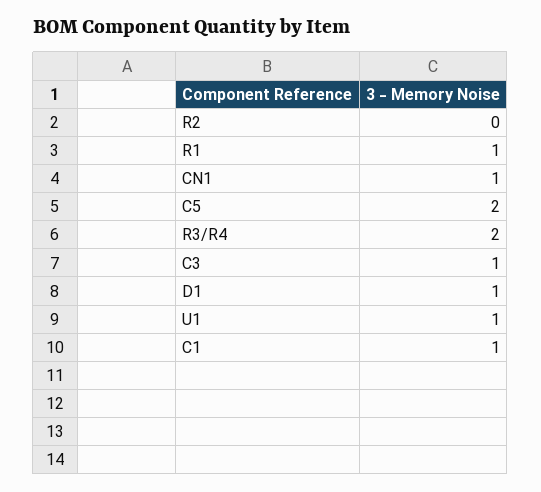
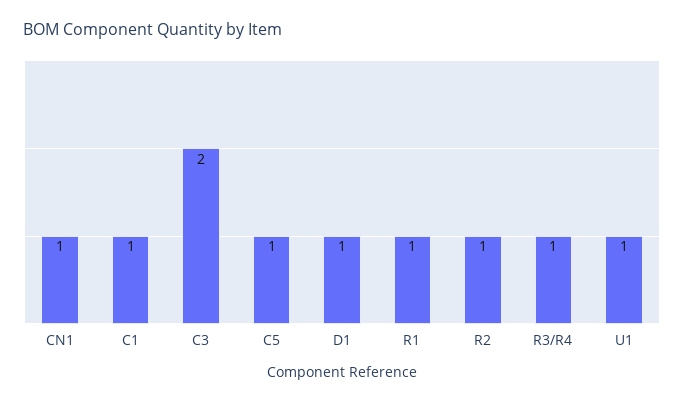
  {
-   "R2": 0,
+   "R2": 1,
    "R1": 1,
    "CN1": 1,
-   "C5": 2,
+   "C5": 1,
-   "R3/R4": 2,
+   "R3/R4": 1,
-   "C3": 1,
+   "C3": 2,
    "D1": 1,
    "U1": 1,
    "C1": 1
  }

